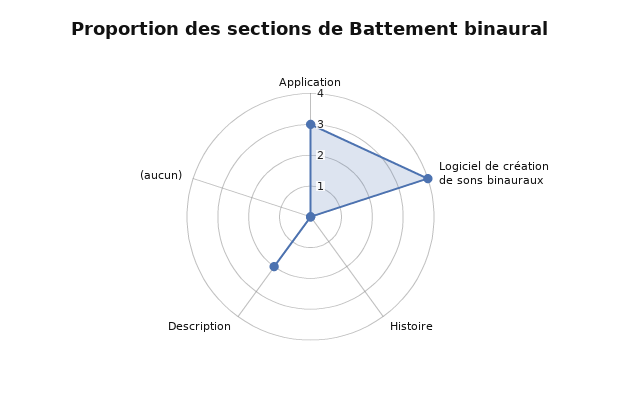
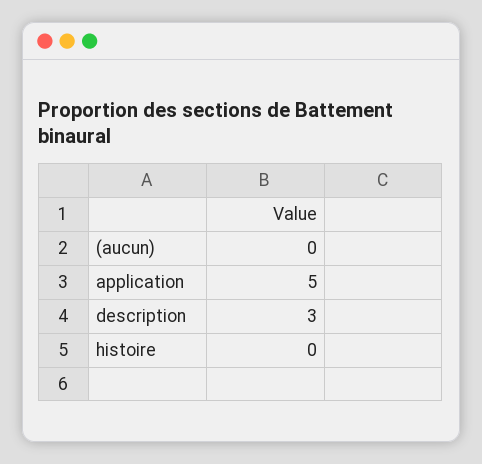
  {
-   "Application": 3,
+   "Application": 5,
-   "Logiciel de création de sons binauraux": 4,
    "Histoire": 0,
-   "Description": 2,
+   "Description": 3,
    "(aucun)": 0
  }

